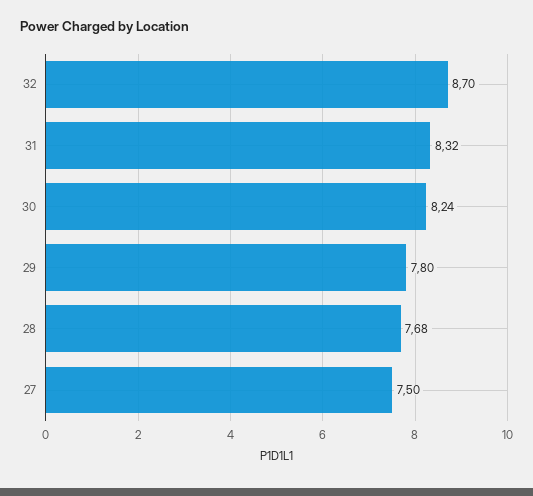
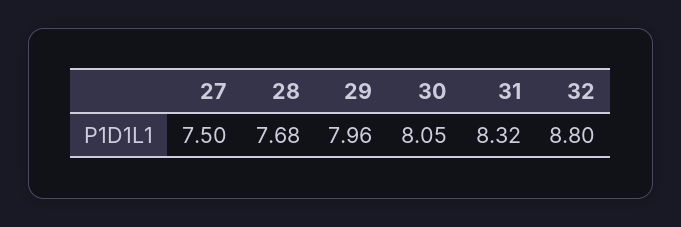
  {
-   "32": 8.7,
+   "32": 8.8,
    "31": 8.32,
-   "30": 8.24,
+   "30": 8.05,
-   "29": 7.8,
+   "29": 7.96,
    "28": 7.68,
    "27": 7.5
  }

